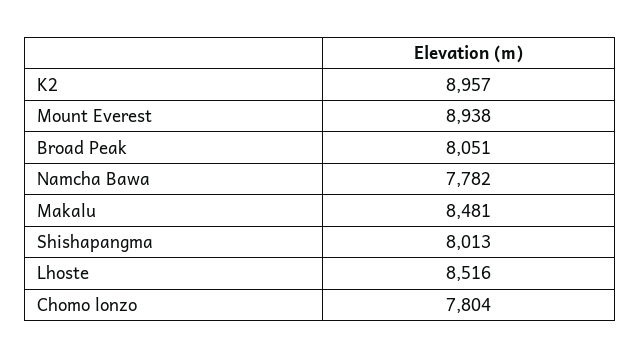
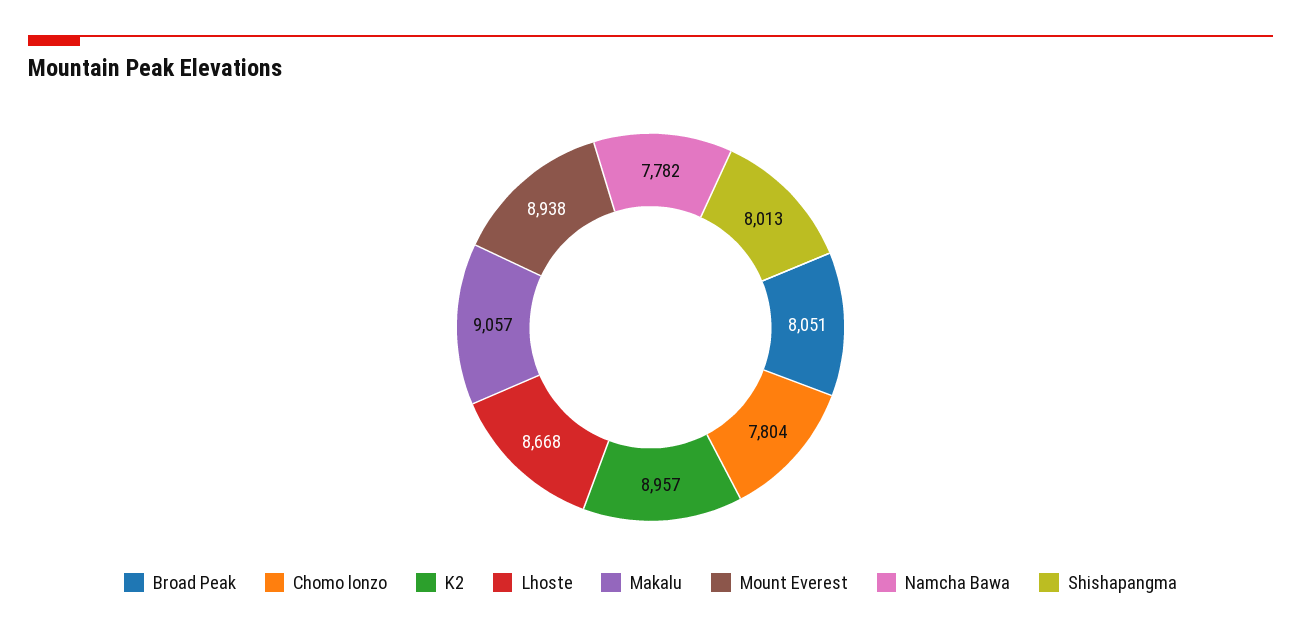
  {
    "K2": 8957,
    "Mount Everest": 8938,
    "Broad Peak": 8051,
    "Namcha Bawa": 7782,
-   "Makalu": 8481,
+   "Makalu": 9057,
    "Shishapangma": 8013,
-   "Lhoste": 8516,
+   "Lhoste": 8668,
    "Chomo lonzo": 7804
  }

